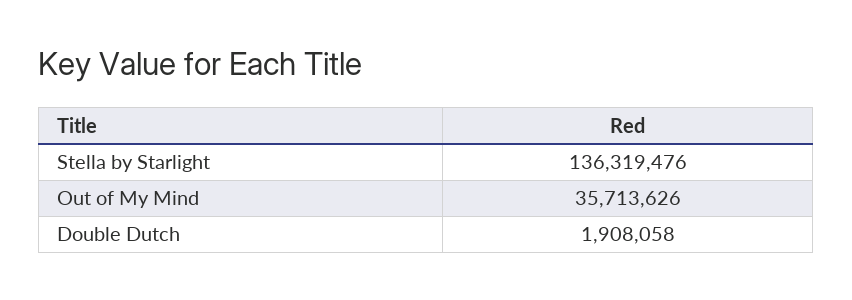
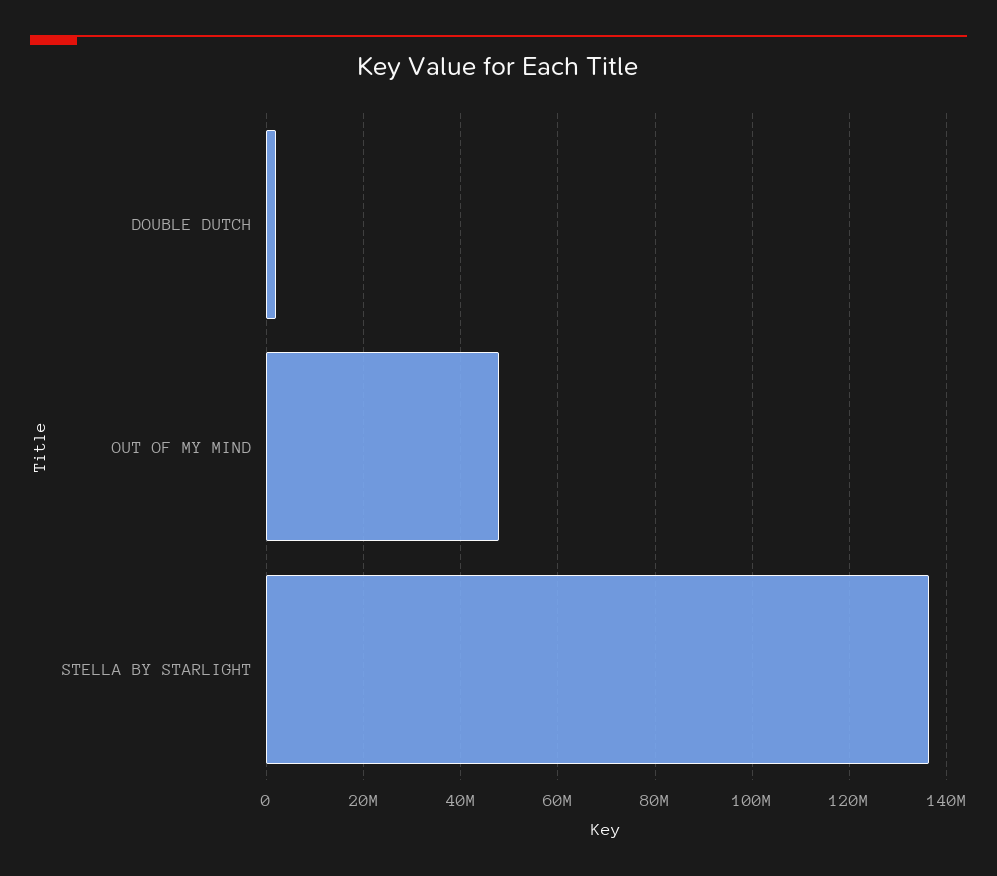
  {
    "Stella by Starlight": 136319476,
-   "Out of My Mind": 35713626,
+   "Out of My Mind": 48000000,
    "Double Dutch": 1908058
  }

